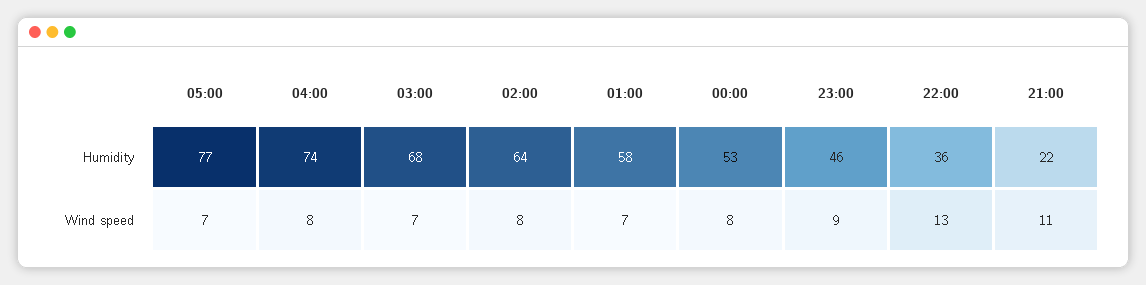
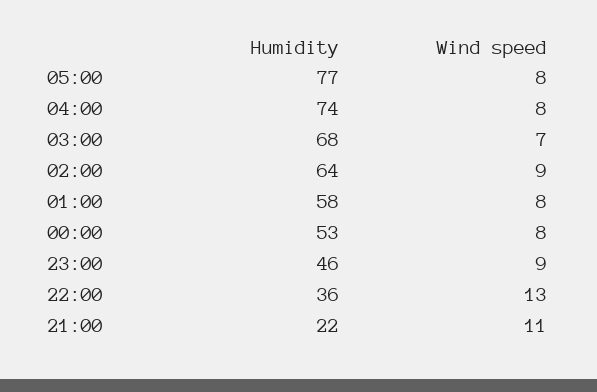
  {
    "05:00": {
      "Humidity": 77,
-     "Wind speed": 7
+     "Wind speed": 8
    },
    "04:00": {
      "Humidity": 74,
      "Wind speed": 8
    },
    "03:00": {
      "Humidity": 68,
      "Wind speed": 7
    },
    "02:00": {
      "Humidity": 64,
-     "Wind speed": 8
+     "Wind speed": 9
    },
    "01:00": {
      "Humidity": 58,
-     "Wind speed": 7
+     "Wind speed": 8
    },
    "00:00": {
      "Humidity": 53,
      "Wind speed": 8
    },
    "23:00": {
      "Humidity": 46,
      "Wind speed": 9
    },
    "22:00": {
      "Humidity": 36,
      "Wind speed": 13
    },
    "21:00": {
      "Humidity": 22,
      "Wind speed": 11
    }
  }

